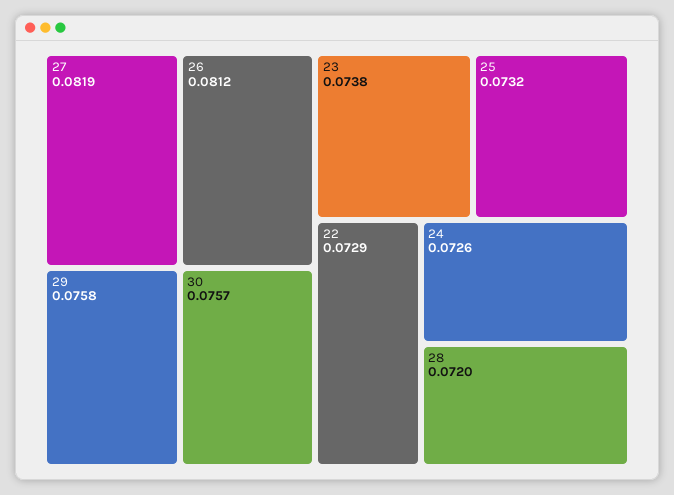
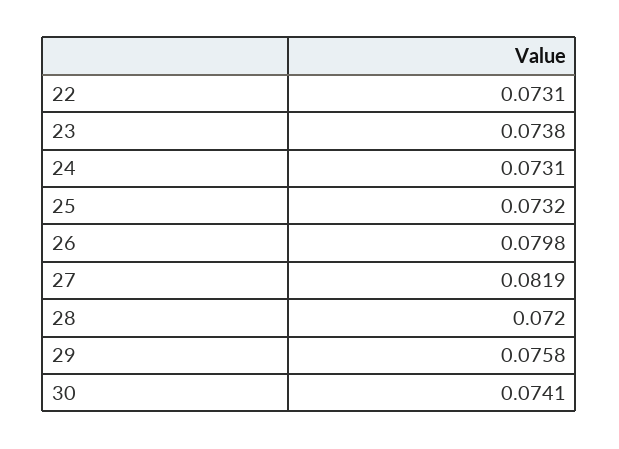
  {
    "27": 0.0819,
-   "26": 0.0812,
+   "26": 0.0798,
    "29": 0.0758,
-   "30": 0.0757,
+   "30": 0.0741,
    "23": 0.0738,
    "25": 0.0732,
-   "22": 0.0729,
+   "22": 0.0731,
-   "24": 0.0726,
+   "24": 0.0731,
    "28": 0.072
  }

